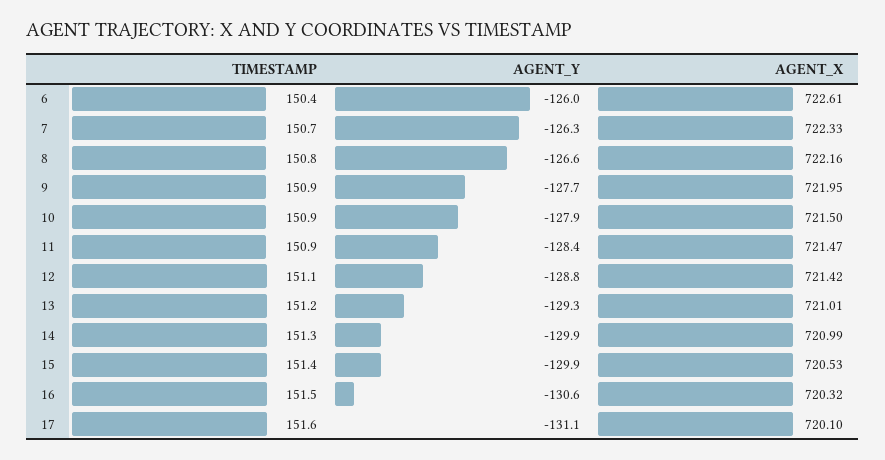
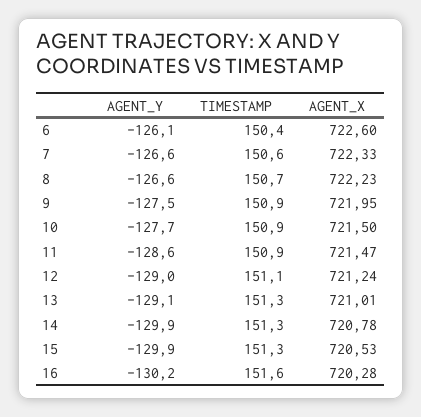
  {
    "TIMESTAMP": {
      "6": 150.4,
-     "7": 150.7,
+     "7": 150.6,
-     "8": 150.8,
+     "8": 150.7,
      "9": 150.9,
      "10": 150.9,
      "11": 150.9,
      "12": 151.1,
-     "13": 151.2,
+     "13": 151.3,
      "14": 151.3,
-     "15": 151.4,
+     "15": 151.3,
-     "16": 151.5,
+     "16": 151.6
-     "17": 151.6
    },
    "AGENT_Y": {
-     "6": -126,
+     "6": -126.1,
-     "7": -126.3,
+     "7": -126.6,
      "8": -126.6,
-     "9": -127.7,
+     "9": -127.5,
-     "10": -127.9,
+     "10": -127.7,
-     "11": -128.4,
+     "11": -128.6,
-     "12": -128.8,
+     "12": -129,
-     "13": -129.3,
+     "13": -129.1,
      "14": -129.9,
      "15": -129.9,
-     "16": -130.6,
+     "16": -130.2
-     "17": -131.1
    },
    "AGENT_X": {
-     "6": 722.61,
+     "6": 722.6,
      "7": 722.33,
-     "8": 722.16,
+     "8": 722.23,
      "9": 721.95,
      "10": 721.5,
      "11": 721.47,
-     "12": 721.42,
+     "12": 721.24,
      "13": 721.01,
-     "14": 720.99,
+     "14": 720.78,
      "15": 720.53,
-     "16": 720.32,
+     "16": 720.28
-     "17": 720.1
    }
  }

